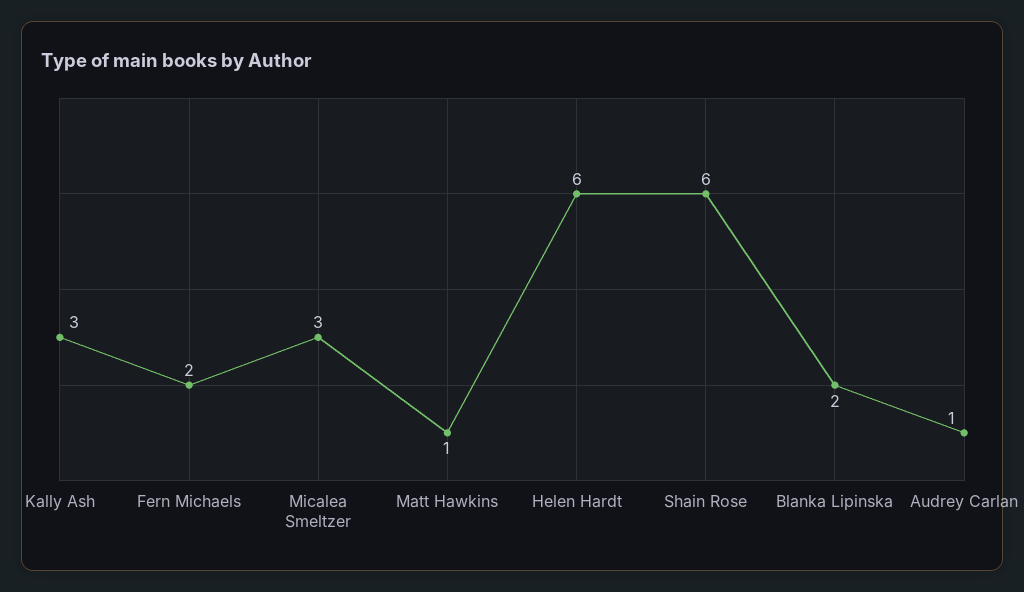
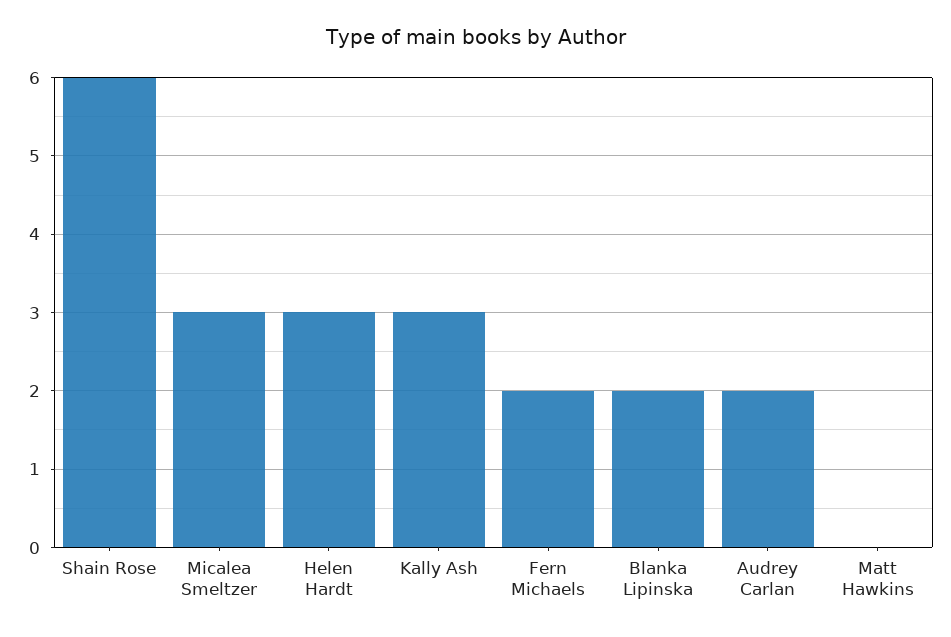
  {
    "Kally Ash": 3,
    "Fern Michaels": 2,
    "Micalea Smeltzer": 3,
-   "Matt Hawkins": 1,
+   "Matt Hawkins": 0,
-   "Helen Hardt": 6,
+   "Helen Hardt": 3,
    "Shain Rose": 6,
    "Blanka Lipinska": 2,
-   "Audrey Carlan": 1
+   "Audrey Carlan": 2
  }

